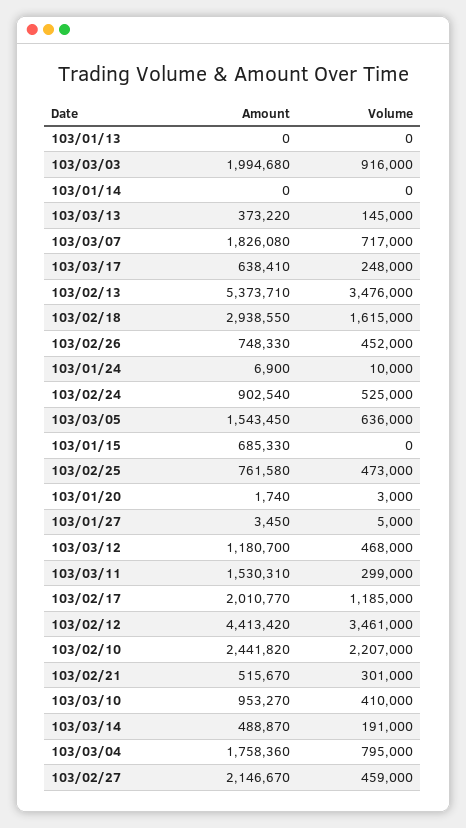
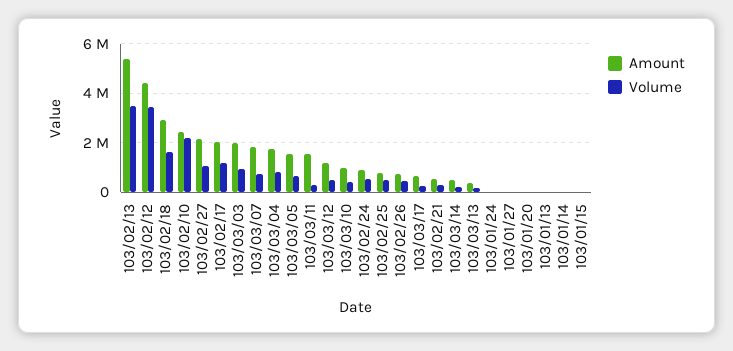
  {
    "Amount": {
      "103/01/13": 0,
      "103/03/03": 1994680,
      "103/01/14": 0,
      "103/03/13": 373220,
      "103/03/07": 1826080,
      "103/03/17": 638410,
      "103/02/13": 5373710,
      "103/02/18": 2938550,
      "103/02/26": 748330,
      "103/01/24": 6900,
      "103/02/24": 902540,
      "103/03/05": 1543450,
-     "103/01/15": 685330,
+     "103/01/15": 0,
      "103/02/25": 761580,
      "103/01/20": 1740,
      "103/01/27": 3450,
      "103/03/12": 1180700,
      "103/03/11": 1530310,
      "103/02/17": 2010770,
      "103/02/12": 4413420,
      "103/02/10": 2441820,
      "103/02/21": 515670,
      "103/03/10": 953270,
      "103/03/14": 488870,
      "103/03/04": 1758360,
      "103/02/27": 2146670
    },
    "Volume": {
      "103/01/13": 0,
      "103/03/03": 916000,
      "103/01/14": 0,
      "103/03/13": 145000,
      "103/03/07": 717000,
      "103/03/17": 248000,
      "103/02/13": 3476000,
      "103/02/18": 1615000,
      "103/02/26": 452000,
      "103/01/24": 10000,
      "103/02/24": 525000,
      "103/03/05": 636000,
      "103/01/15": 0,
      "103/02/25": 473000,
      "103/01/20": 3000,
      "103/01/27": 5000,
      "103/03/12": 468000,
      "103/03/11": 299000,
      "103/02/17": 1185000,
      "103/02/12": 3461000,
      "103/02/10": 2207000,
      "103/02/21": 301000,
      "103/03/10": 410000,
      "103/03/14": 191000,
      "103/03/04": 795000,
-     "103/02/27": 459000
+     "103/02/27": 1000000
    }
  }

